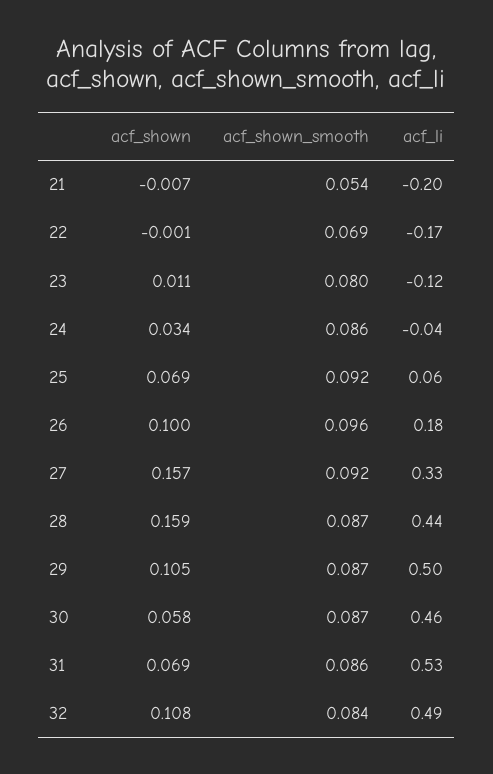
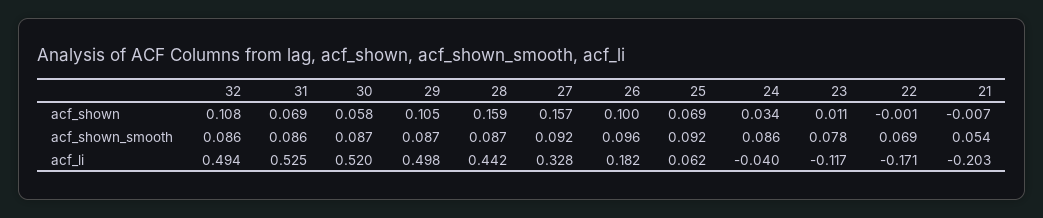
  {
    "acf_shown": {
      "21": -0.007,
      "22": -0.001,
      "23": 0.011,
      "24": 0.034,
      "25": 0.069,
      "26": 0.1,
      "27": 0.157,
      "28": 0.159,
      "29": 0.105,
      "30": 0.058,
      "31": 0.069,
      "32": 0.108
    },
    "acf_shown_smooth": {
      "21": 0.054,
      "22": 0.069,
-     "23": 0.08,
+     "23": 0.078,
      "24": 0.086,
      "25": 0.092,
      "26": 0.096,
      "27": 0.092,
      "28": 0.087,
      "29": 0.087,
      "30": 0.087,
      "31": 0.086,
-     "32": 0.084
+     "32": 0.086
    },
    "acf_li": {
      "21": -0.203,
      "22": -0.171,
      "23": -0.117,
      "24": -0.04,
      "25": 0.062,
      "26": 0.182,
      "27": 0.328,
      "28": 0.442,
      "29": 0.498,
-     "30": 0.46,
+     "30": 0.52,
      "31": 0.525,
      "32": 0.494
    }
  }

